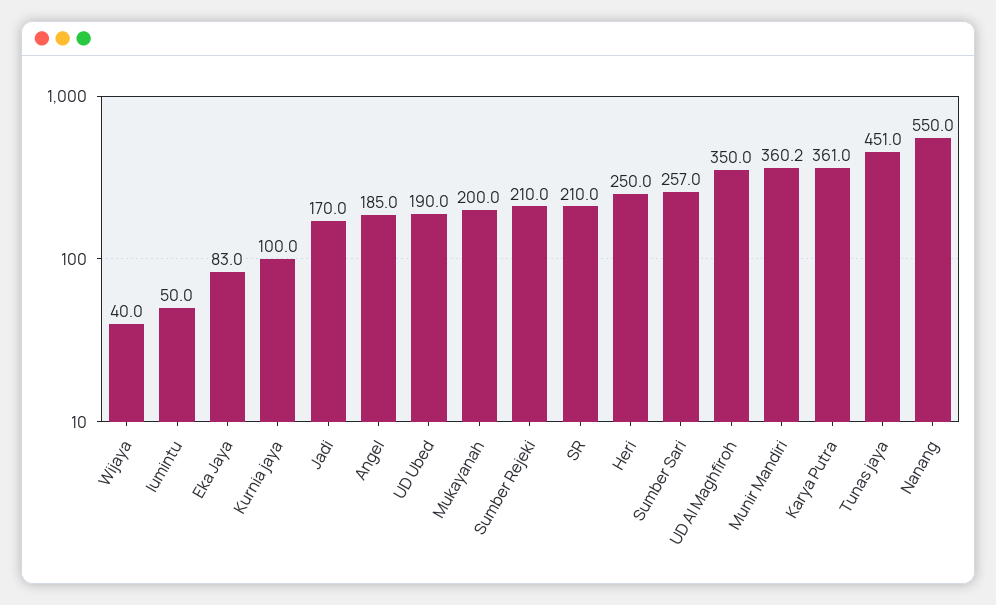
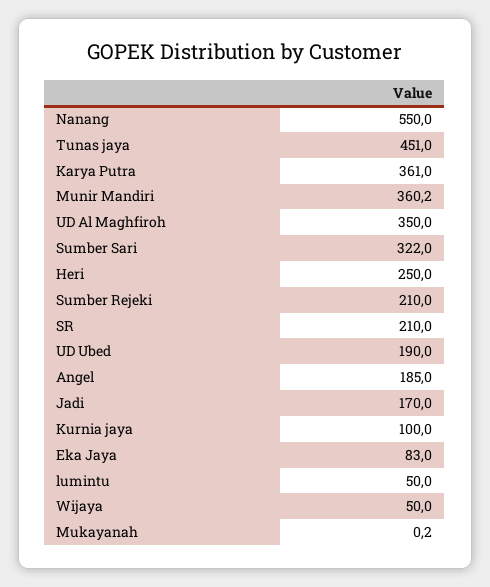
  {
-   "Wijaya": 40,
+   "Wijaya": 50,
    "lumintu": 50,
    "Eka Jaya": 83,
    "Kurnia jaya": 100,
    "Jadi": 170,
    "Angel": 185,
    "UD Ubed": 190,
-   "Mukayanah": 200,
+   "Mukayanah": 0.2,
    "Sumber Rejeki": 210,
    "SR": 210,
    "Heri": 250,
-   "Sumber Sari": 257,
+   "Sumber Sari": 322,
    "UD Al Maghfiroh": 350,
    "Munir Mandiri": 360.2,
    "Karya Putra": 361,
    "Tunas jaya": 451,
    "Nanang": 550
  }

